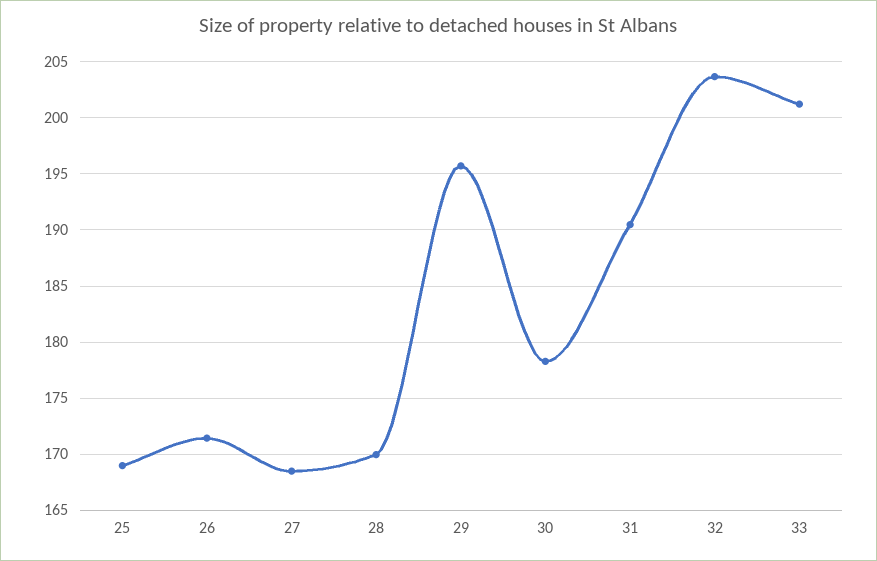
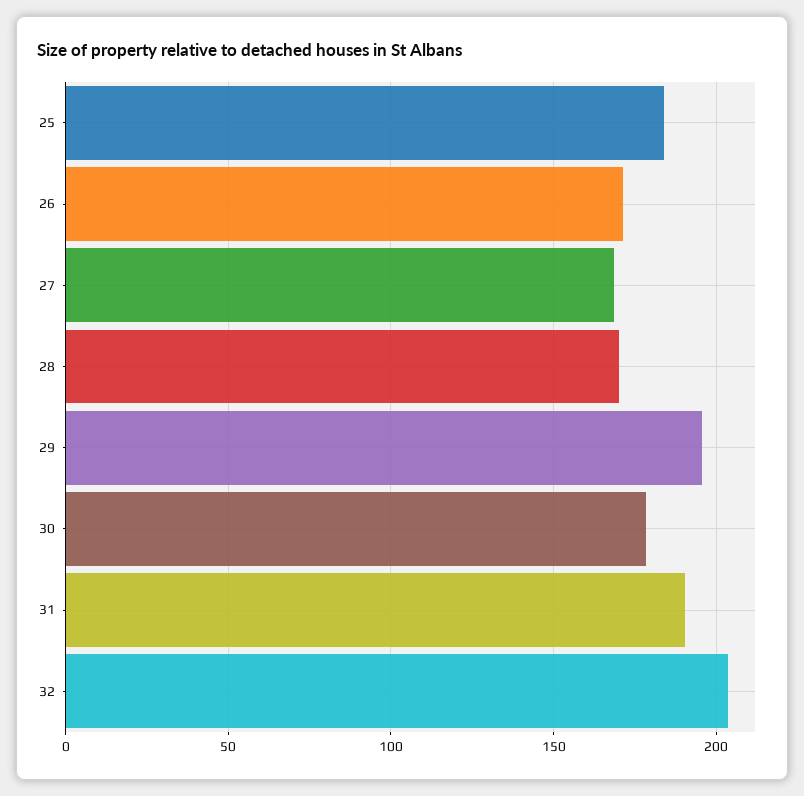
  {
-   "25": 169,
+   "25": 185,
    "26": 171,
    "27": 169,
    "28": 170,
    "29": 196,
    "30": 178,
    "31": 190,
-   "32": 204,
+   "32": 204
-   "33": 201
  }

